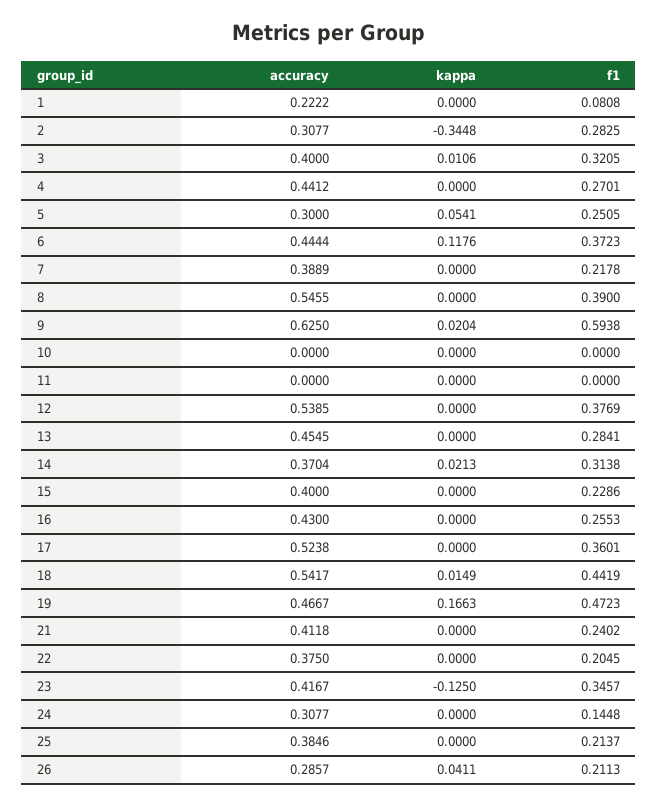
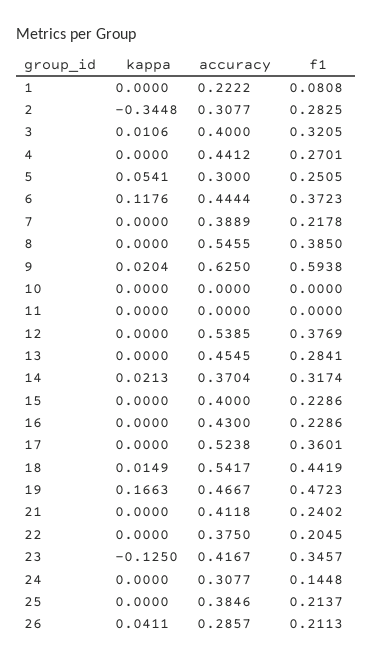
  {
    "accuracy": {
      "1": 0.2222,
      "2": 0.3077,
      "3": 0.4,
      "4": 0.4412,
      "5": 0.3,
      "6": 0.4444,
      "7": 0.3889,
      "8": 0.5455,
      "9": 0.625,
      "10": 0,
      "11": 0,
      "12": 0.5385,
      "13": 0.4545,
      "14": 0.3704,
      "15": 0.4,
      "16": 0.43,
      "17": 0.5238,
      "18": 0.5417,
      "19": 0.4667,
      "21": 0.4118,
      "22": 0.375,
      "23": 0.4167,
      "24": 0.3077,
      "25": 0.3846,
      "26": 0.2857
    },
    "kappa": {
      "1": 0,
      "2": -0.3448,
      "3": 0.0106,
      "4": 0,
      "5": 0.0541,
      "6": 0.1176,
      "7": 0,
      "8": 0,
      "9": 0.0204,
      "10": 0,
      "11": 0,
      "12": 0,
      "13": 0,
      "14": 0.0213,
      "15": 0,
      "16": 0,
      "17": 0,
      "18": 0.0149,
      "19": 0.1663,
      "21": 0,
      "22": 0,
      "23": -0.125,
      "24": 0,
      "25": 0,
      "26": 0.0411
    },
    "f1": {
      "1": 0.0808,
      "2": 0.2825,
      "3": 0.3205,
      "4": 0.2701,
      "5": 0.2505,
      "6": 0.3723,
      "7": 0.2178,
-     "8": 0.39,
+     "8": 0.385,
      "9": 0.5938,
      "10": 0,
      "11": 0,
      "12": 0.3769,
      "13": 0.2841,
-     "14": 0.3138,
+     "14": 0.3174,
      "15": 0.2286,
-     "16": 0.2553,
+     "16": 0.2286,
      "17": 0.3601,
      "18": 0.4419,
      "19": 0.4723,
      "21": 0.2402,
      "22": 0.2045,
      "23": 0.3457,
      "24": 0.1448,
      "25": 0.2137,
      "26": 0.2113
    }
  }

